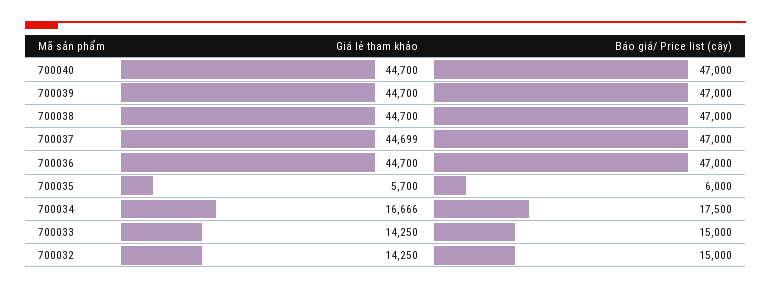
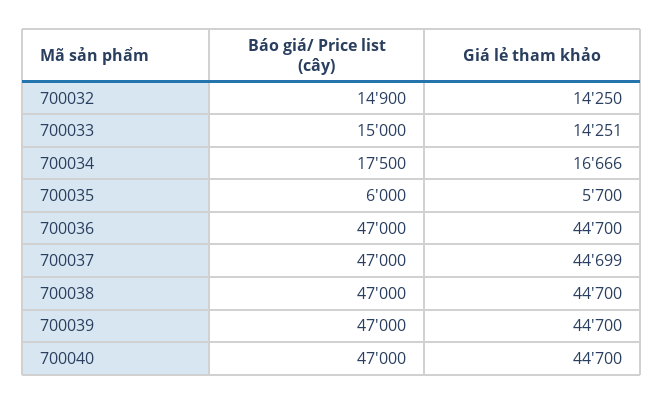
  {
    "Giá lẻ tham khảo": {
      "700040": 44700,
      "700039": 44700,
      "700038": 44700,
      "700037": 44699,
      "700036": 44700,
      "700035": 5700,
      "700034": 16666,
-     "700033": 14250,
+     "700033": 14251,
      "700032": 14250
    },
    "Báo giá/ Price list (cây)": {
      "700040": 47000,
      "700039": 47000,
      "700038": 47000,
      "700037": 47000,
      "700036": 47000,
      "700035": 6000,
      "700034": 17500,
      "700033": 15000,
-     "700032": 15000
+     "700032": 14900
    }
  }

